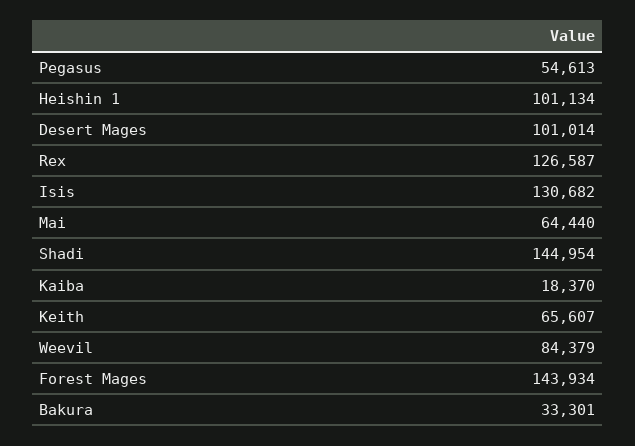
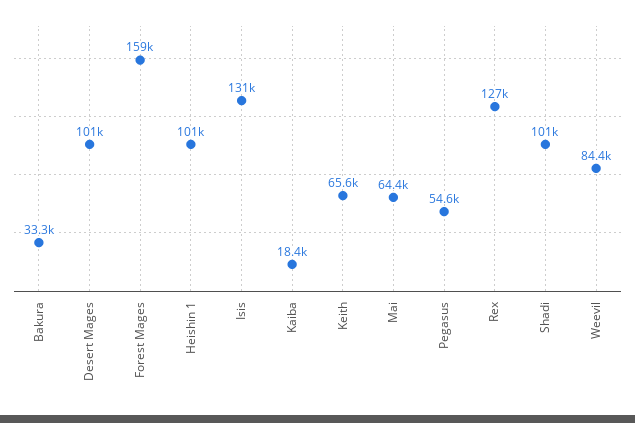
  {
    "Pegasus": 54613,
    "Heishin 1": 101134,
    "Desert Mages": 101014,
    "Rex": 126587,
    "Isis": 130682,
    "Mai": 64440,
-   "Shadi": 144954,
+   "Shadi": 101000,
    "Kaiba": 18370,
    "Keith": 65607,
    "Weevil": 84379,
-   "Forest Mages": 143934,
+   "Forest Mages": 159000,
    "Bakura": 33301
  }

